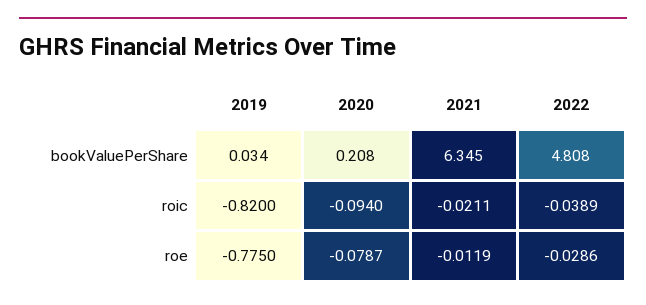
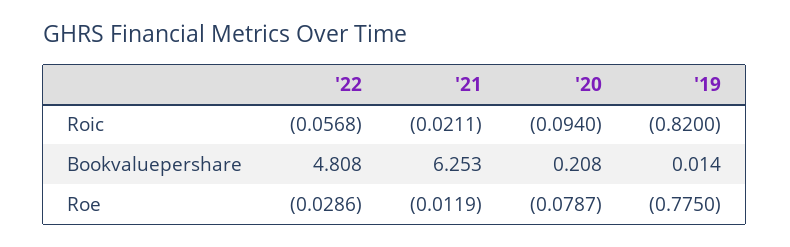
  {
    "2019": {
-     "bookValuePerShare": 0.034,
+     "bookValuePerShare": 0.014,
      "roic": -0.82,
      "roe": -0.775
    },
    "2020": {
      "bookValuePerShare": 0.208,
      "roic": -0.094,
      "roe": -0.0787
    },
    "2021": {
-     "bookValuePerShare": 6.345,
+     "bookValuePerShare": 6.253,
      "roic": -0.0211,
      "roe": -0.0119
    },
    "2022": {
      "bookValuePerShare": 4.808,
-     "roic": -0.0389,
+     "roic": -0.0568,
      "roe": -0.0286
    }
  }

